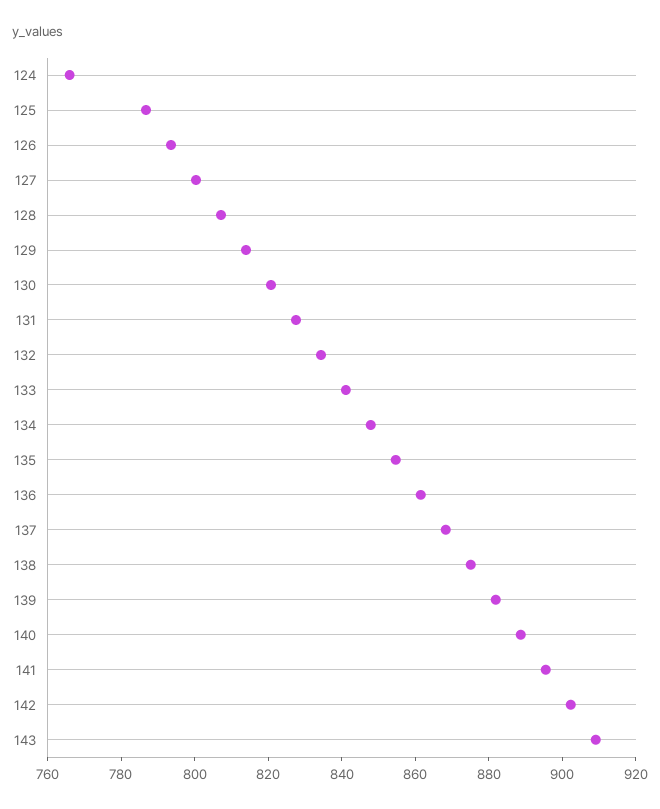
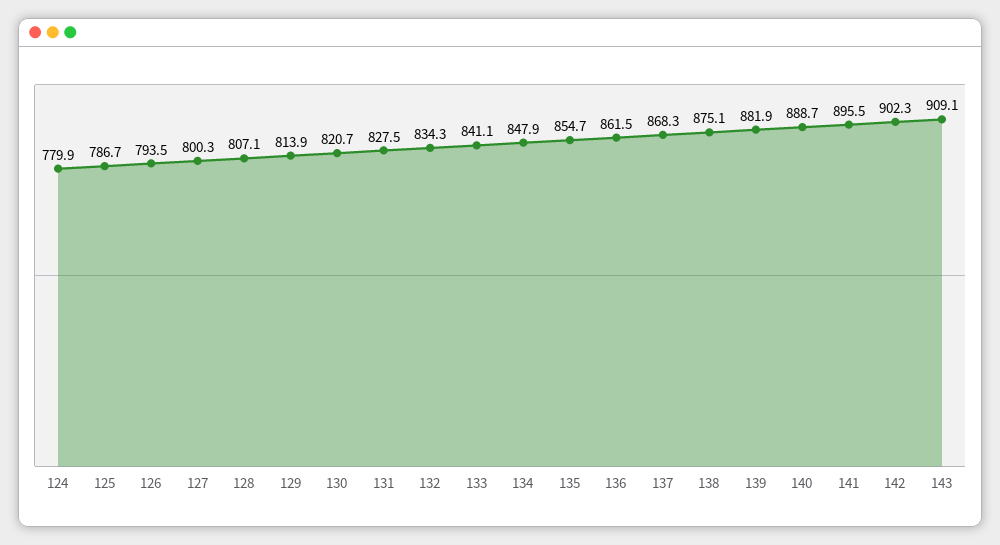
  {
-   "124": 765,
+   "124": 779.9,
    "125": 786.7,
    "126": 793.5,
    "127": 800.3,
    "128": 807.1,
    "129": 813.9,
    "130": 820.7,
    "131": 827.5,
    "132": 834.3,
    "133": 841.1,
    "134": 847.9,
    "135": 854.7,
    "136": 861.5,
    "137": 868.3,
    "138": 875.1,
    "139": 881.9,
    "140": 888.7,
    "141": 895.5,
    "142": 902.3,
    "143": 909.1
  }

